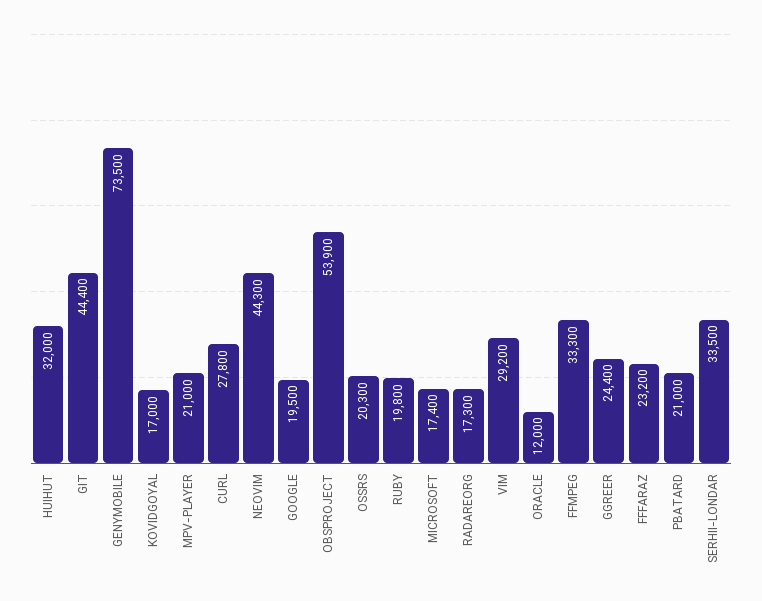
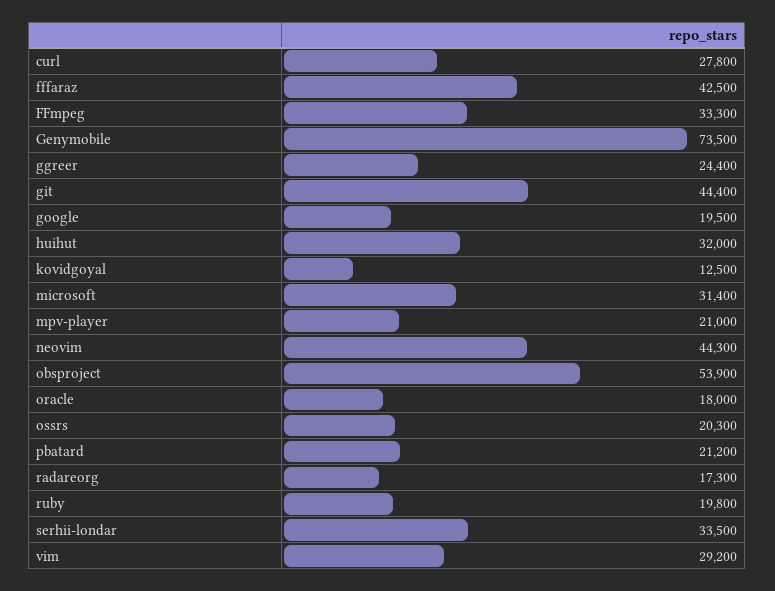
  {
    "HUIHUT": 32000,
    "GIT": 44400,
    "GENYMOBILE": 73500,
-   "KOVIDGOYAL": 17000,
+   "KOVIDGOYAL": 12500,
    "MPV-PLAYER": 21000,
    "CURL": 27800,
    "NEOVIM": 44300,
    "GOOGLE": 19500,
    "OBSPROJECT": 53900,
    "OSSRS": 20300,
    "RUBY": 19800,
-   "MICROSOFT": 17400,
+   "MICROSOFT": 31400,
    "RADAREORG": 17300,
    "VIM": 29200,
-   "ORACLE": 12000,
+   "ORACLE": 18000,
    "FFMPEG": 33300,
    "GGREER": 24400,
-   "FFFARAZ": 23200,
+   "FFFARAZ": 42500,
-   "PBATARD": 21000,
+   "PBATARD": 21200,
    "SERHII-LONDAR": 33500
  }

